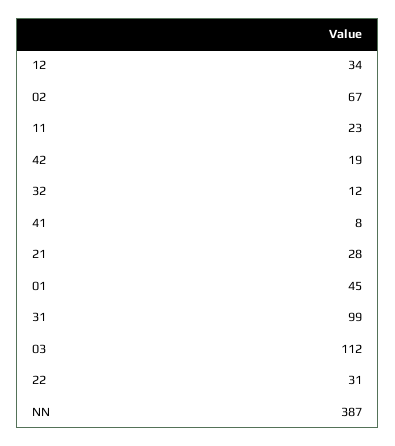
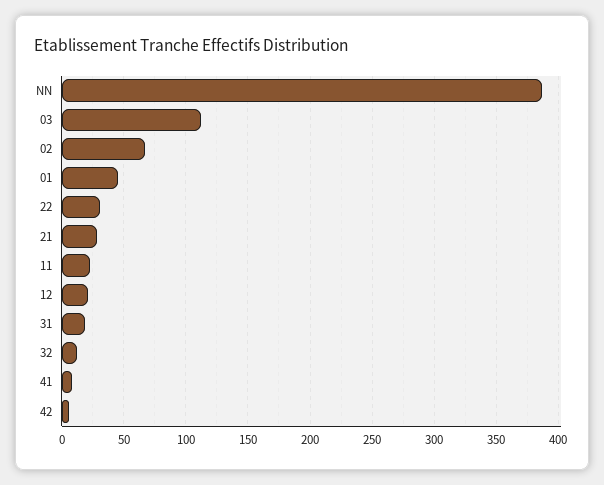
  {
-   "12": 34,
+   "12": 20,
    "02": 67,
    "11": 23,
-   "42": 19,
+   "42": 5,
    "32": 12,
    "41": 8,
    "21": 28,
    "01": 45,
-   "31": 99,
+   "31": 20,
    "03": 112,
    "22": 31,
    "NN": 387
  }

